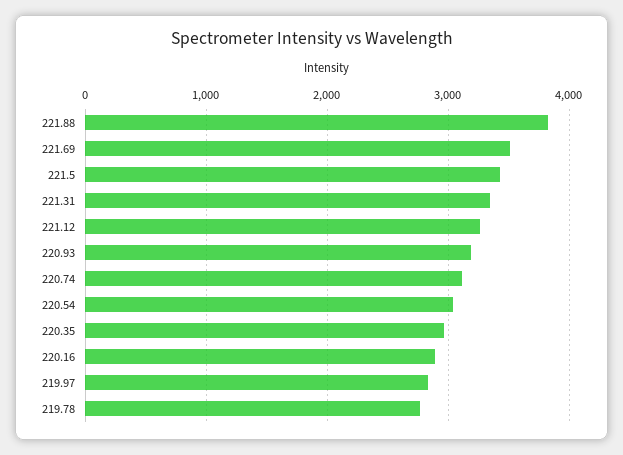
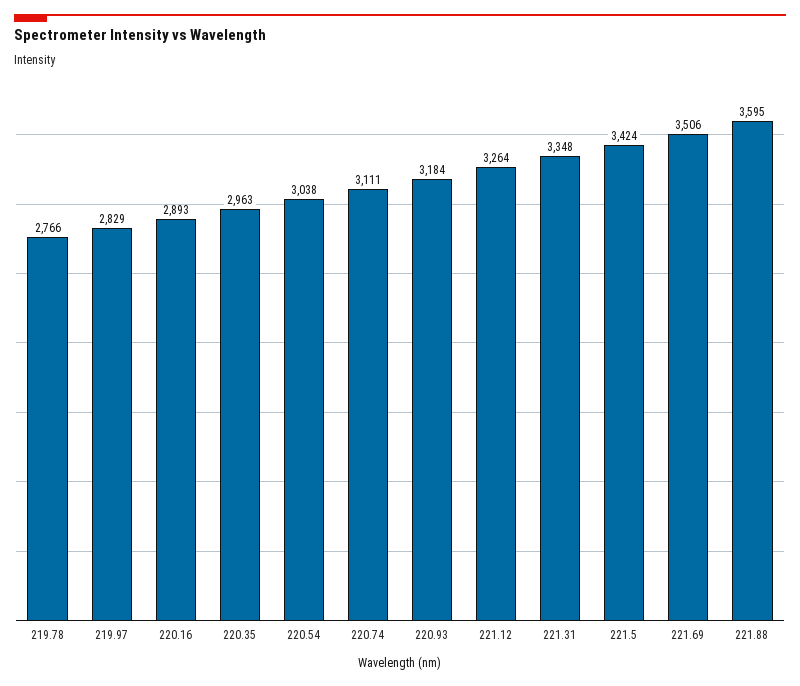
  {
-   "221.88": 3800,
+   "221.88": 3595,
    "221.69": 3506,
    "221.5": 3424,
    "221.31": 3348,
    "221.12": 3264,
    "220.93": 3184,
    "220.74": 3111,
    "220.54": 3038,
    "220.35": 2963,
    "220.16": 2893,
    "219.97": 2829,
    "219.78": 2766
  }

